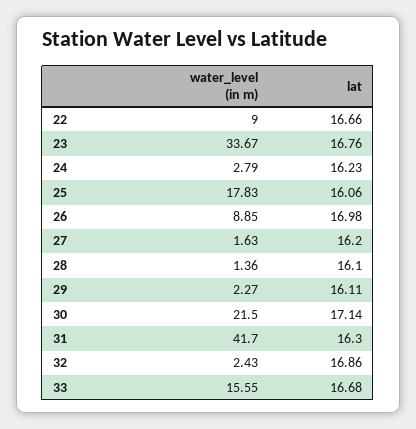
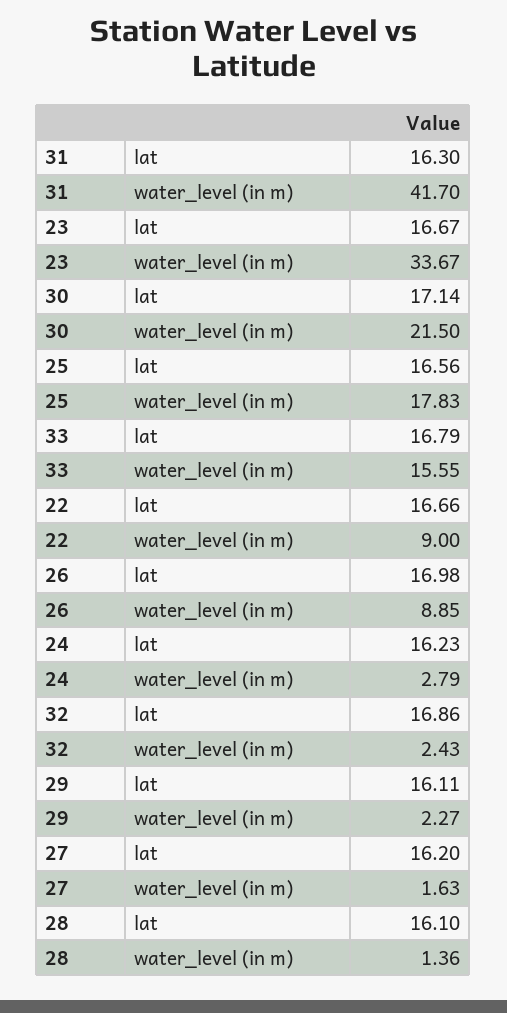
  {
    "water_level (in m)": {
      "22": 9,
      "23": 33.67,
      "24": 2.79,
      "25": 17.83,
      "26": 8.85,
      "27": 1.63,
      "28": 1.36,
      "29": 2.27,
      "30": 21.5,
      "31": 41.7,
      "32": 2.43,
      "33": 15.55
    },
    "lat": {
      "22": 16.66,
-     "23": 16.76,
+     "23": 16.67,
      "24": 16.23,
-     "25": 16.06,
+     "25": 16.56,
      "26": 16.98,
      "27": 16.2,
      "28": 16.1,
      "29": 16.11,
      "30": 17.14,
      "31": 16.3,
      "32": 16.86,
-     "33": 16.68
+     "33": 16.79
    }
  }

